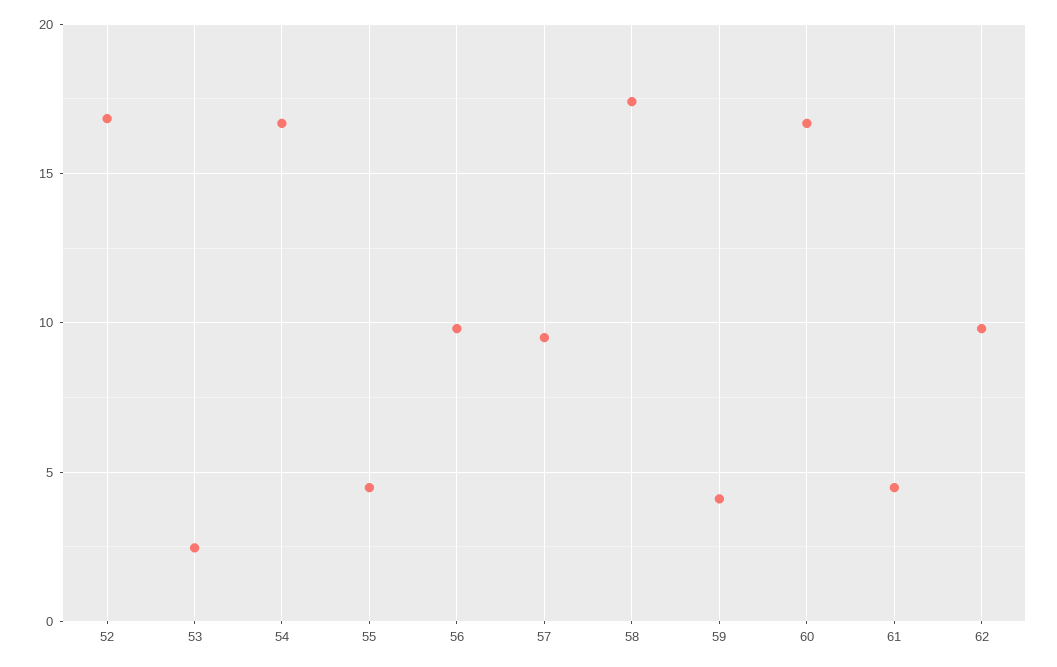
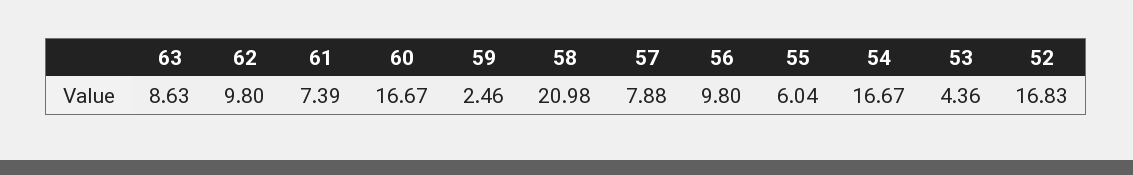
  {
    "52": 16.83,
-   "53": 2.5,
+   "53": 4.36,
    "54": 16.67,
-   "55": 4.5,
+   "55": 6.04,
    "56": 9.8,
-   "57": 9.5,
+   "57": 7.88,
-   "58": 17.5,
+   "58": 20.98,
-   "59": 4,
+   "59": 2.46,
    "60": 16.67,
-   "61": 4.5,
+   "61": 7.39,
-   "62": 9.8
+   "62": 9.8,
+   "63": 8.63
  }

